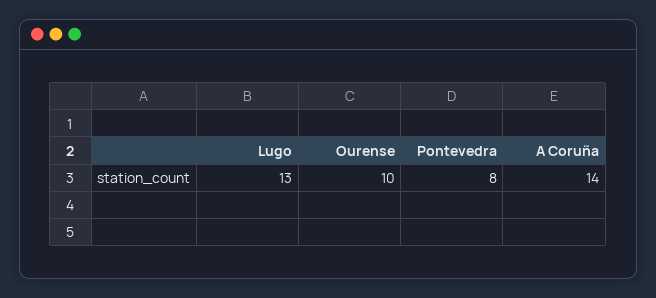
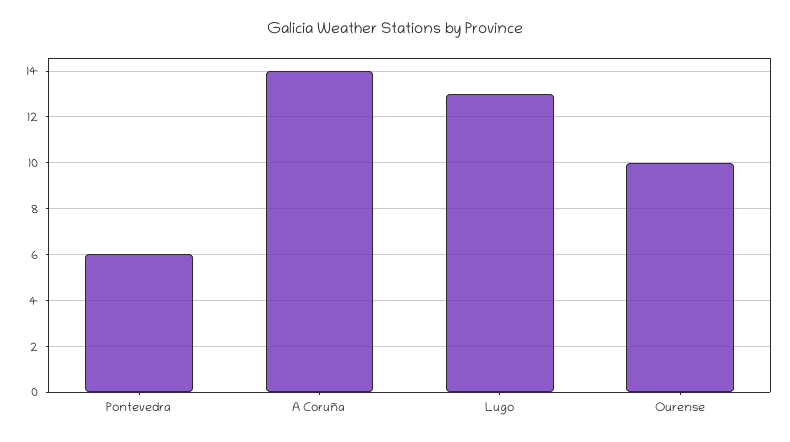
  {
    "Lugo": 13,
    "Ourense": 10,
-   "Pontevedra": 8,
+   "Pontevedra": 6,
    "A Coruña": 14
  }

